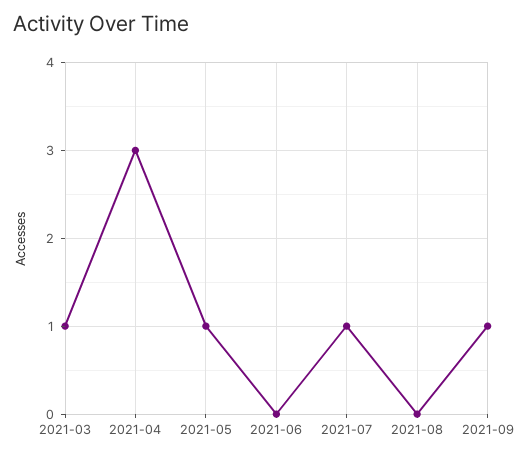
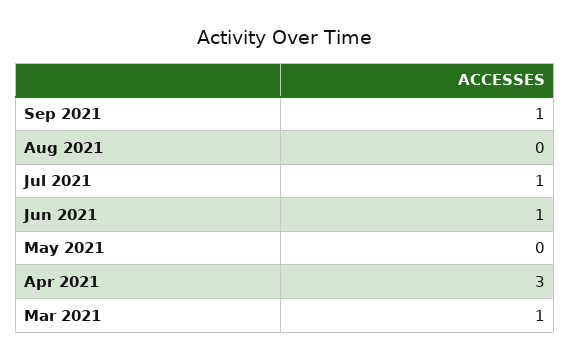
  {
    "2021-03": 1,
    "2021-04": 3,
-   "2021-05": 1,
+   "2021-05": 0,
-   "2021-06": 0,
+   "2021-06": 1,
    "2021-07": 1,
    "2021-08": 0,
    "2021-09": 1
  }

